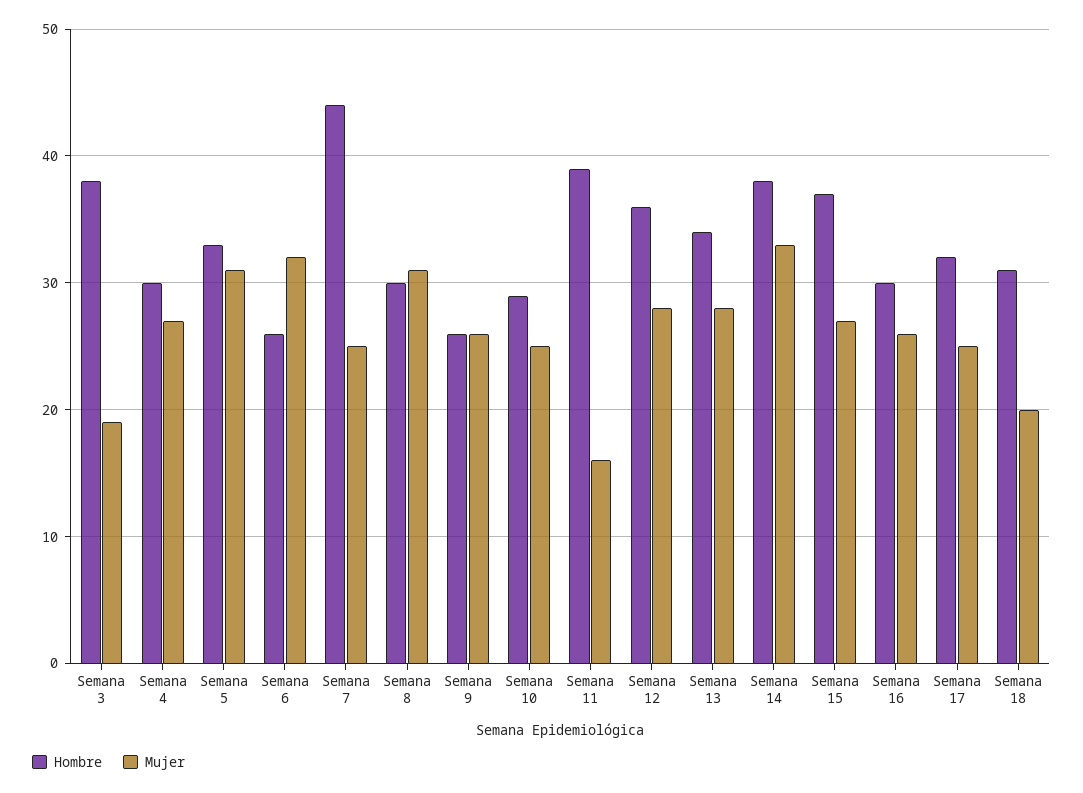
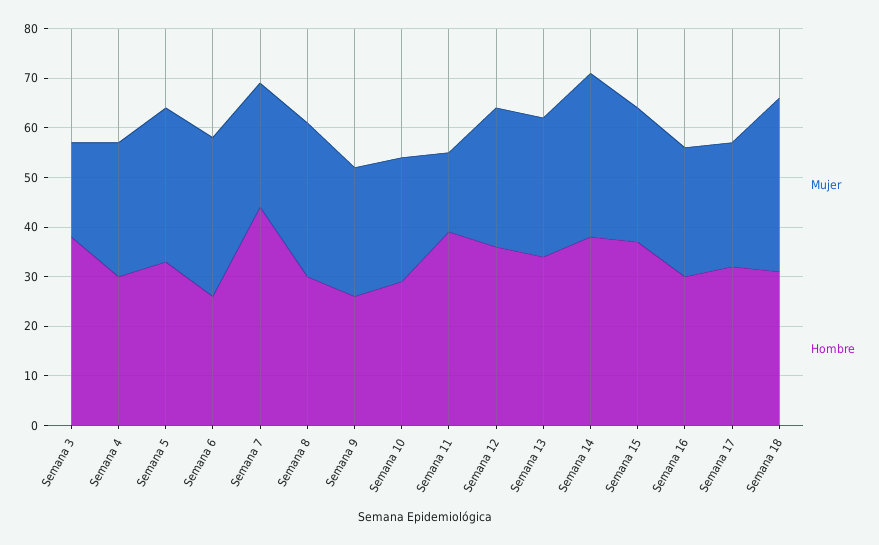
  {
    "Hombre": {
      "Semana 3": 38,
      "Semana 4": 30,
      "Semana 5": 33,
      "Semana 6": 26,
      "Semana 7": 44,
      "Semana 8": 30,
      "Semana 9": 26,
      "Semana 10": 29,
      "Semana 11": 39,
      "Semana 12": 36,
      "Semana 13": 34,
      "Semana 14": 38,
      "Semana 15": 37,
      "Semana 16": 30,
      "Semana 17": 32,
      "Semana 18": 31
    },
    "Mujer": {
      "Semana 3": 19,
      "Semana 4": 27,
      "Semana 5": 31,
      "Semana 6": 32,
      "Semana 7": 25,
      "Semana 8": 31,
      "Semana 9": 26,
      "Semana 10": 25,
      "Semana 11": 16,
      "Semana 12": 28,
      "Semana 13": 28,
      "Semana 14": 33,
      "Semana 15": 27,
      "Semana 16": 26,
      "Semana 17": 25,
-     "Semana 18": 20
+     "Semana 18": 35
    }
  }

